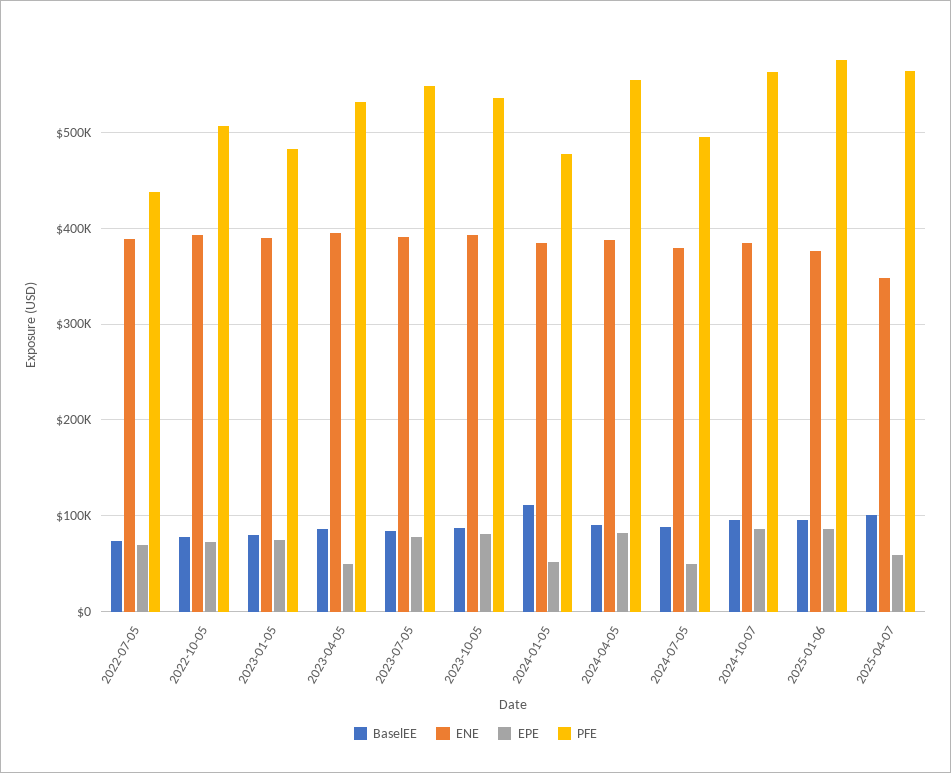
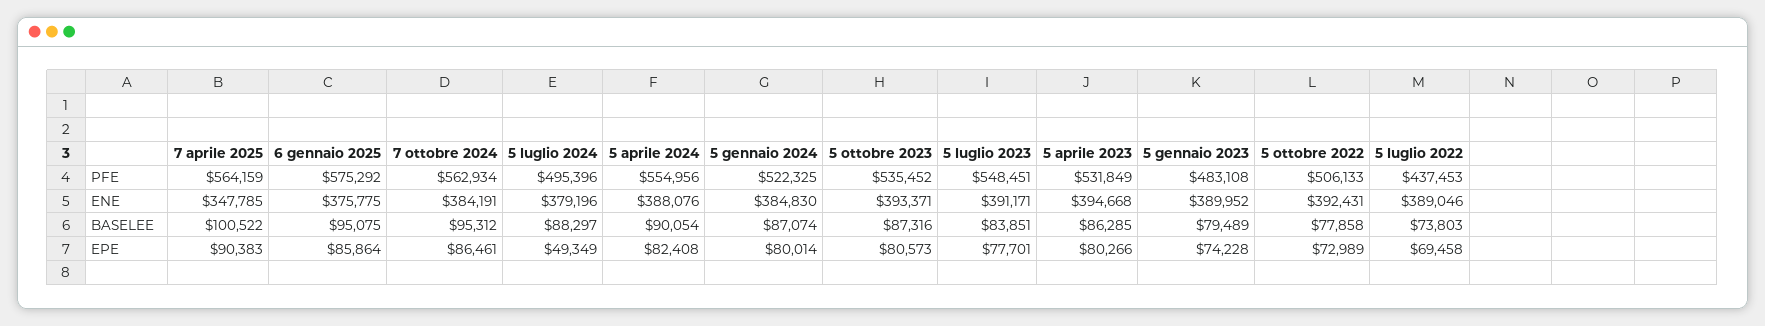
  {
    "BaselEE": {
      "2022-07-05": 73803,
      "2022-10-05": 77858,
      "2023-01-05": 79489,
      "2023-04-05": 86285,
      "2023-07-05": 83851,
      "2023-10-05": 87316,
-     "2024-01-05": 110000,
+     "2024-01-05": 87074,
      "2024-04-05": 90054,
      "2024-07-05": 88297,
      "2024-10-07": 95312,
      "2025-01-06": 95075,
      "2025-04-07": 100522
    },
    "ENE": {
      "2022-07-05": 389046,
      "2022-10-05": 392431,
      "2023-01-05": 389952,
      "2023-04-05": 394668,
      "2023-07-05": 391171,
      "2023-10-05": 393371,
      "2024-01-05": 384830,
      "2024-04-05": 388076,
      "2024-07-05": 379196,
      "2024-10-07": 384191,
      "2025-01-06": 375775,
      "2025-04-07": 347785
    },
    "EPE": {
      "2022-07-05": 69458,
      "2022-10-05": 72989,
      "2023-01-05": 74228,
-     "2023-04-05": 50000,
+     "2023-04-05": 80266,
      "2023-07-05": 77701,
      "2023-10-05": 80573,
-     "2024-01-05": 50000,
+     "2024-01-05": 80014,
      "2024-04-05": 82408,
      "2024-07-05": 49349,
      "2024-10-07": 86461,
      "2025-01-06": 85864,
-     "2025-04-07": 60000
+     "2025-04-07": 90383
    },
    "PFE": {
      "2022-07-05": 437453,
      "2022-10-05": 506133,
      "2023-01-05": 483108,
      "2023-04-05": 531849,
      "2023-07-05": 548451,
      "2023-10-05": 535452,
-     "2024-01-05": 480000,
+     "2024-01-05": 522325,
      "2024-04-05": 554956,
      "2024-07-05": 495396,
      "2024-10-07": 562934,
      "2025-01-06": 575292,
      "2025-04-07": 564159
    }
  }

